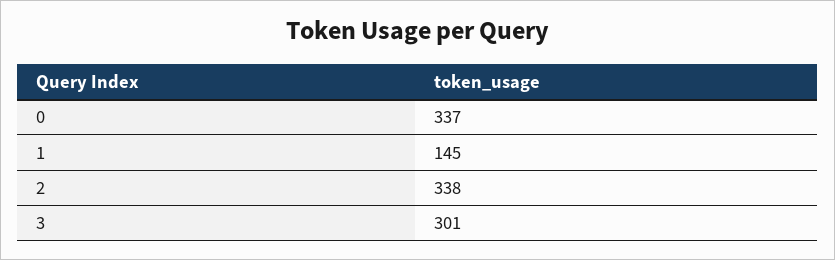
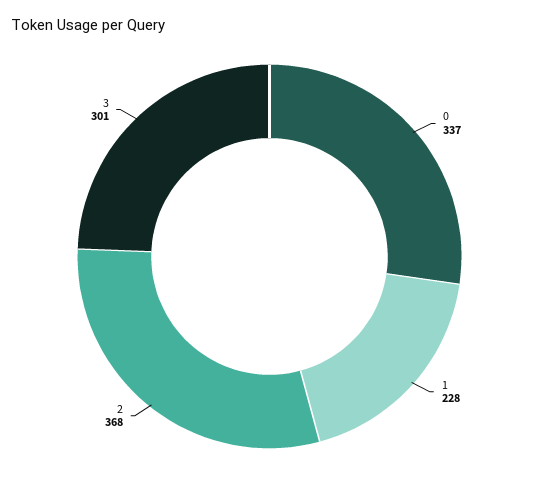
  {
    "0": 337,
-   "1": 145,
+   "1": 228,
-   "2": 338,
+   "2": 368,
    "3": 301
  }

